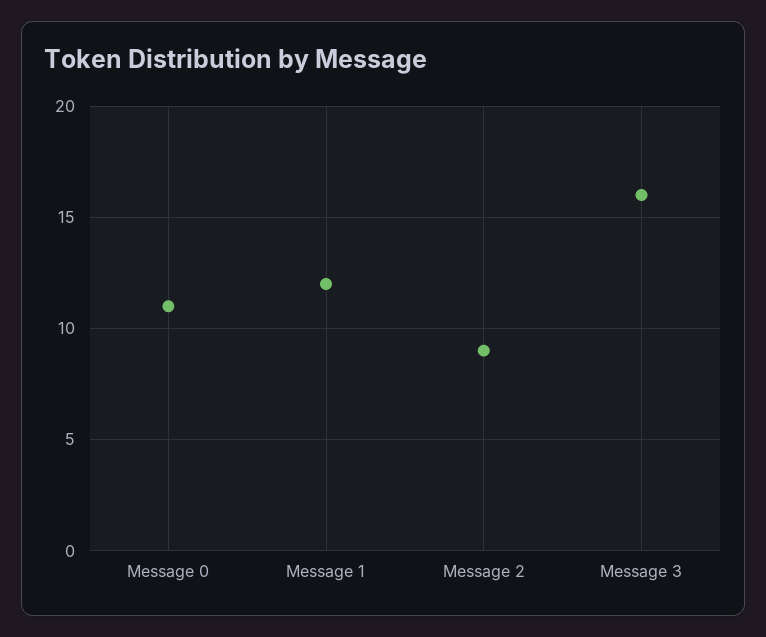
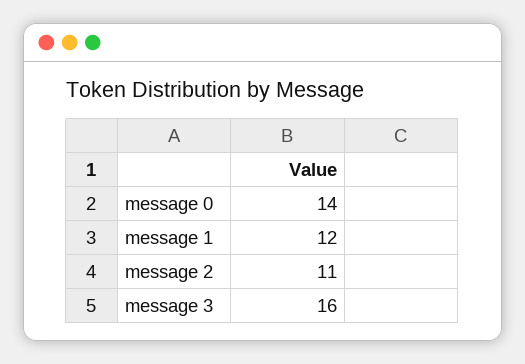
  {
-   "Message 0": 11,
+   "Message 0": 14,
    "Message 1": 12,
-   "Message 2": 9,
+   "Message 2": 11,
    "Message 3": 16
  }

